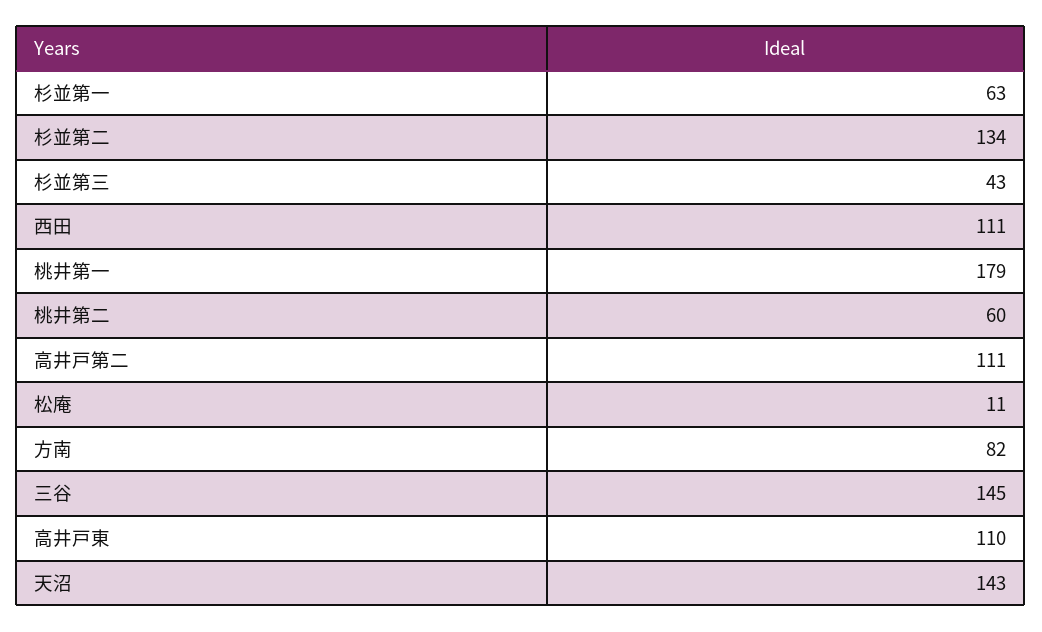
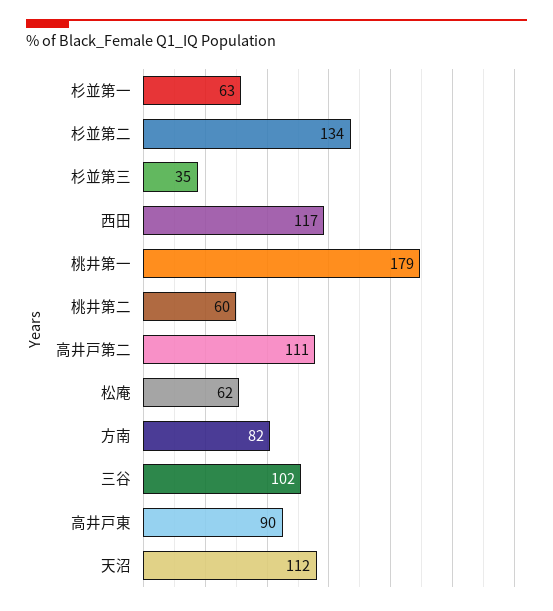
  {
    "杉並第一": 63,
    "杉並第二": 134,
-   "杉並第三": 43,
+   "杉並第三": 35,
-   "西田": 111,
+   "西田": 117,
    "桃井第一": 179,
    "桃井第二": 60,
    "高井戸第二": 111,
-   "松庵": 11,
+   "松庵": 62,
    "方南": 82,
-   "三谷": 145,
+   "三谷": 102,
-   "高井戸東": 110,
+   "高井戸東": 90,
-   "天沼": 143
+   "天沼": 112
  }

